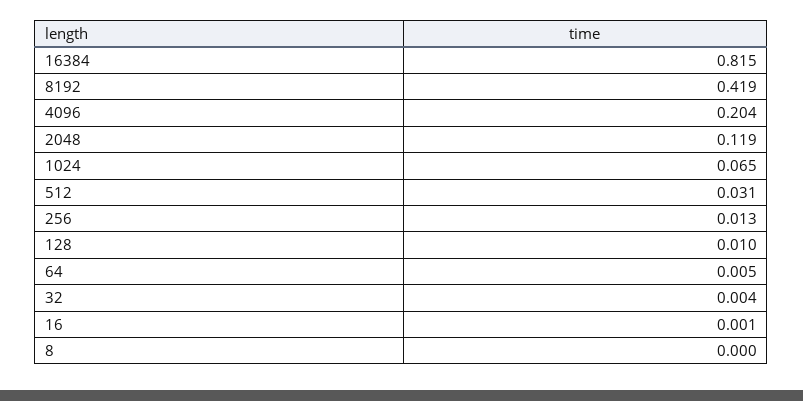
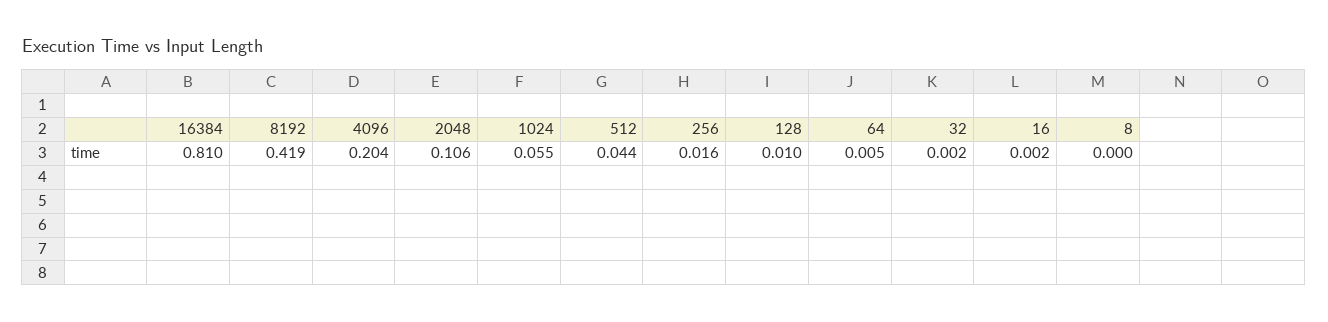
  {
-   "16384": 0.815,
+   "16384": 0.81,
    "8192": 0.419,
    "4096": 0.204,
-   "2048": 0.119,
+   "2048": 0.106,
-   "1024": 0.065,
+   "1024": 0.055,
-   "512": 0.031,
+   "512": 0.044,
-   "256": 0.013,
+   "256": 0.016,
    "128": 0.01,
    "64": 0.005,
-   "32": 0.004,
+   "32": 0.002,
-   "16": 0.001,
+   "16": 0.002,
    "8": 0
  }

